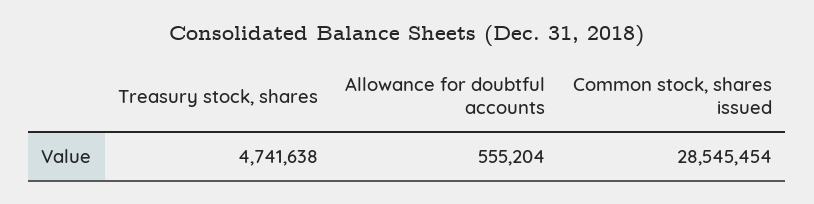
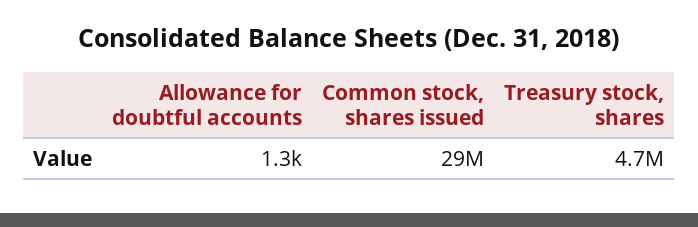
  {
    "Treasury stock, shares": 4741638,
-   "Allowance for doubtful accounts": 555204,
+   "Allowance for doubtful accounts": 1300,
    "Common stock, shares issued": 28545454
  }

